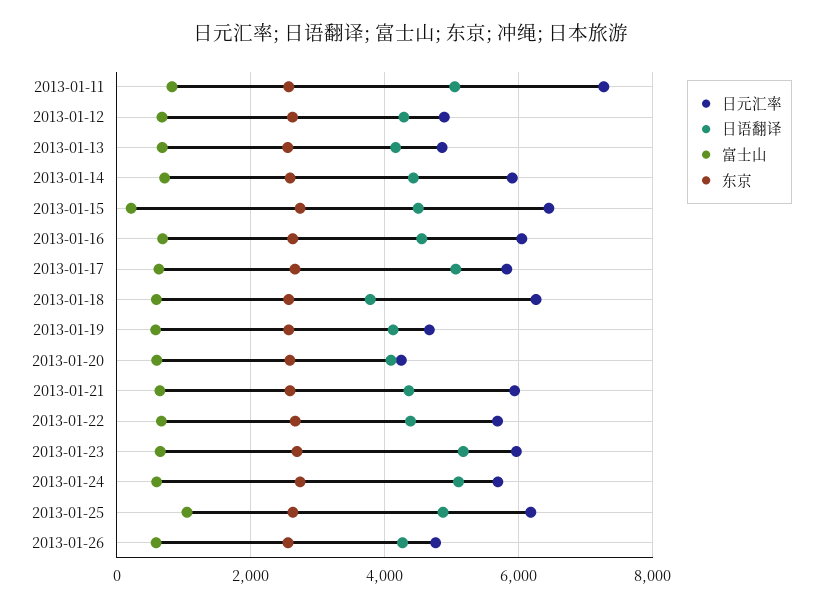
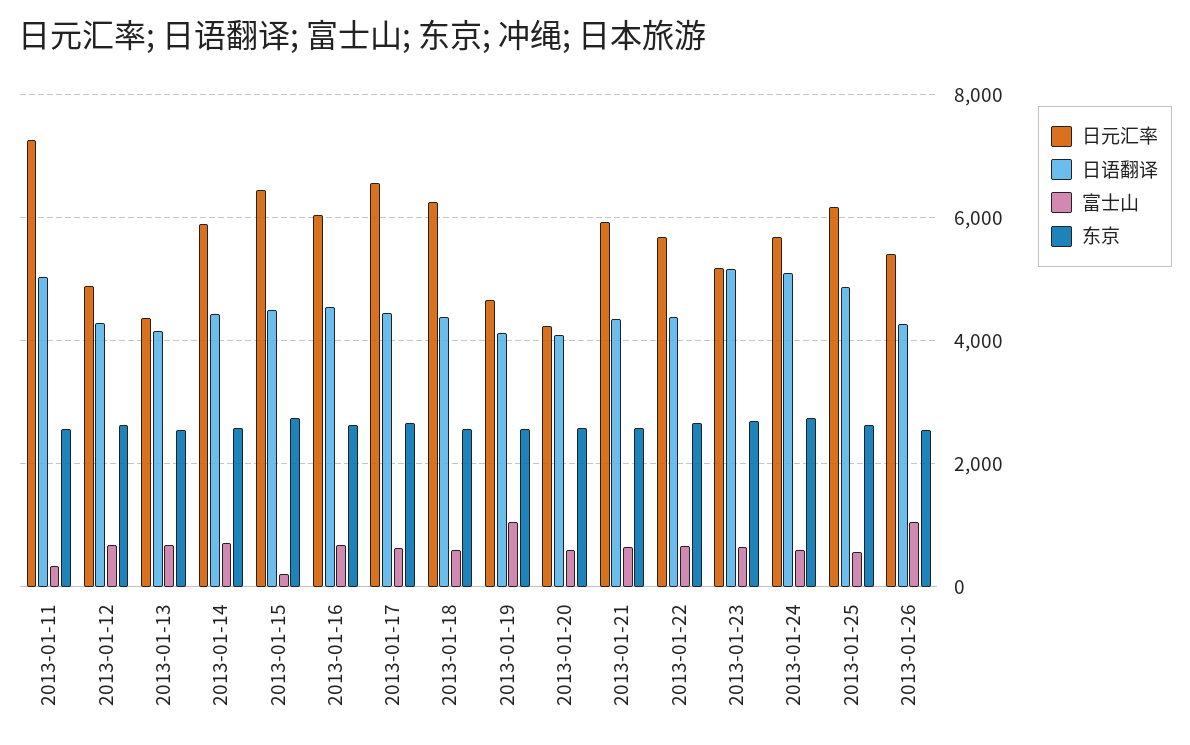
  {
    "日元汇率": {
      "2013-01-11": 7200,
      "2013-01-12": 4800,
-     "2013-01-13": 4800,
+     "2013-01-13": 4400,
      "2013-01-14": 6000,
      "2013-01-15": 6400,
      "2013-01-16": 6000,
-     "2013-01-17": 5800,
+     "2013-01-17": 6600,
      "2013-01-18": 6200,
      "2013-01-19": 4600,
      "2013-01-20": 4200,
      "2013-01-21": 6000,
      "2013-01-22": 5600,
-     "2013-01-23": 6000,
+     "2013-01-23": 5200,
      "2013-01-24": 5600,
      "2013-01-25": 6200,
-     "2013-01-26": 4800
+     "2013-01-26": 5400
    },
    "日语翻译": {
      "2013-01-11": 5000,
      "2013-01-12": 4200,
      "2013-01-13": 4200,
      "2013-01-14": 4400,
      "2013-01-15": 4400,
      "2013-01-16": 4600,
-     "2013-01-17": 5000,
+     "2013-01-17": 4400,
-     "2013-01-18": 3800,
+     "2013-01-18": 4400,
      "2013-01-19": 4200,
      "2013-01-20": 4000,
      "2013-01-21": 4400,
      "2013-01-22": 4400,
      "2013-01-23": 5200,
      "2013-01-24": 5200,
      "2013-01-25": 4800,
      "2013-01-26": 4200
    },
    "富士山": {
-     "2013-01-11": 800,
+     "2013-01-11": 400,
      "2013-01-12": 600,
      "2013-01-13": 600,
      "2013-01-14": 800,
      "2013-01-15": 200,
      "2013-01-16": 600,
      "2013-01-17": 600,
      "2013-01-18": 600,
-     "2013-01-19": 600,
+     "2013-01-19": 1000,
      "2013-01-20": 600,
      "2013-01-21": 600,
      "2013-01-22": 600,
      "2013-01-23": 600,
      "2013-01-24": 600,
-     "2013-01-25": 1000,
+     "2013-01-25": 600,
-     "2013-01-26": 600
+     "2013-01-26": 1000
    },
    "东京": {
      "2013-01-11": 2600,
      "2013-01-12": 2600,
      "2013-01-13": 2600,
      "2013-01-14": 2600,
      "2013-01-15": 2800,
      "2013-01-16": 2600,
      "2013-01-17": 2600,
      "2013-01-18": 2600,
      "2013-01-19": 2600,
      "2013-01-20": 2600,
      "2013-01-21": 2600,
      "2013-01-22": 2600,
      "2013-01-23": 2600,
      "2013-01-24": 2800,
      "2013-01-25": 2600,
      "2013-01-26": 2600
    }
  }

